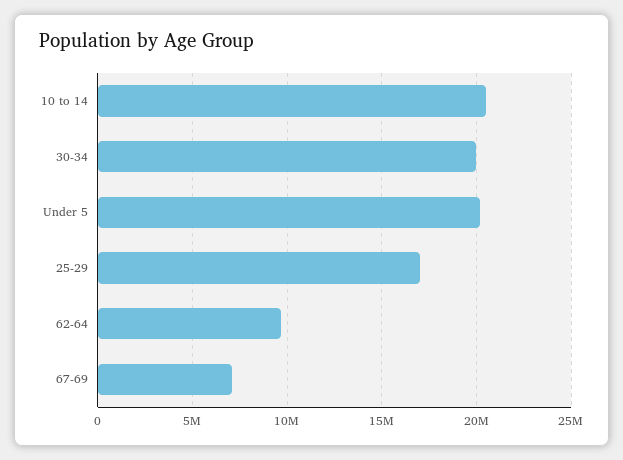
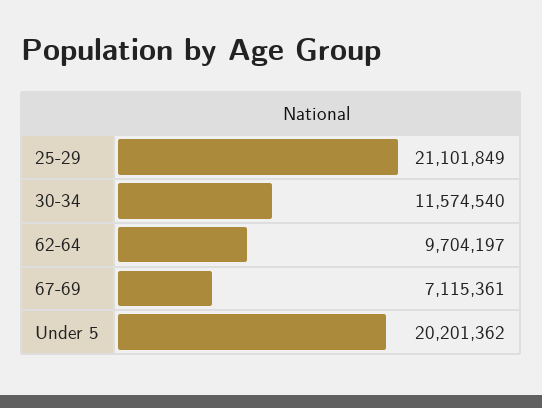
  {
-   "10 to 14": 20500000,
-   "30-34": 20000000,
+   "30-34": 11574540,
    "Under 5": 20201362,
-   "25-29": 17000000,
+   "25-29": 21101849,
    "62-64": 9704197,
    "67-69": 7115361
  }

